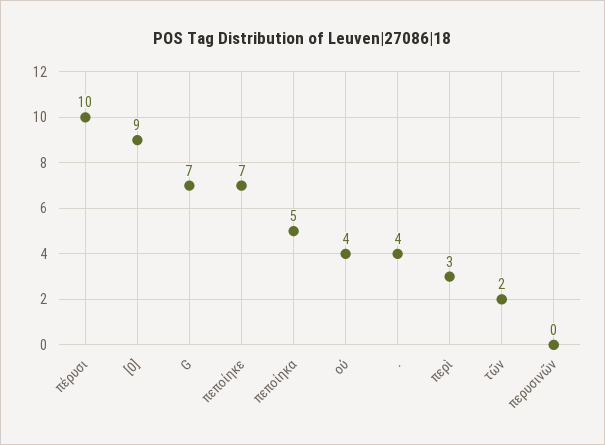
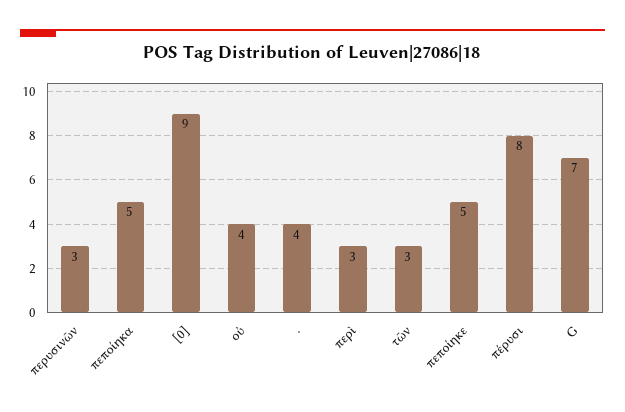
  {
-   "πέρυσι": 10,
+   "πέρυσι": 8,
    "[0]": 9,
    "G": 7,
-   "πεποίηκε": 7,
+   "πεποίηκε": 5,
    "πεποίηκα": 5,
    "οὐ": 4,
    ".": 4,
    "περὶ": 3,
-   "τῶν": 2,
+   "τῶν": 3,
-   "περυσινῶν": 0
+   "περυσινῶν": 3
  }

